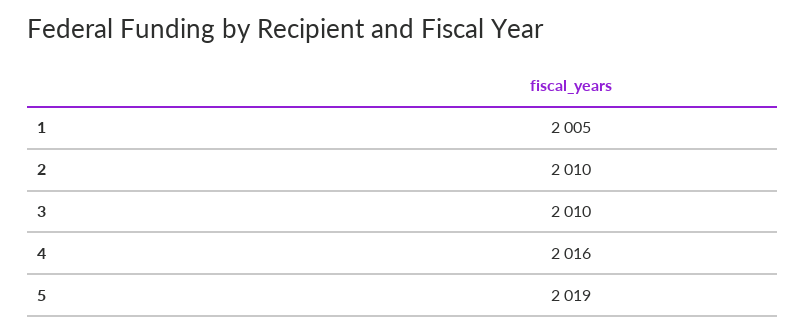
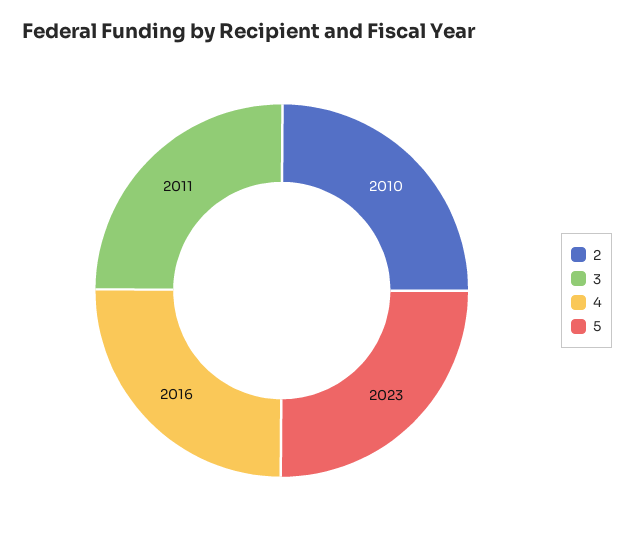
  {
-   "1": 2005,
    "2": 2010,
-   "3": 2010,
+   "3": 2011,
    "4": 2016,
-   "5": 2019
+   "5": 2023
  }

